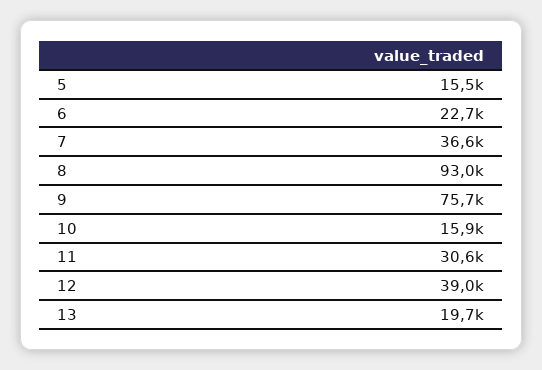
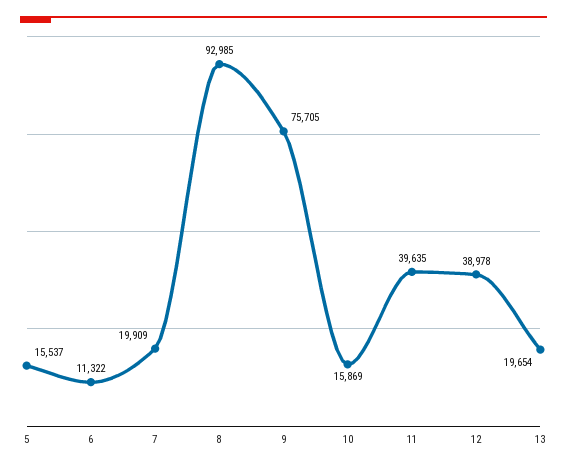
  {
    "5": 15537,
-   "6": 22700,
+   "6": 11322,
-   "7": 36600,
+   "7": 19909,
    "8": 92985,
    "9": 75705,
    "10": 15869,
-   "11": 30600,
+   "11": 39635,
    "12": 38978,
    "13": 19654
  }

